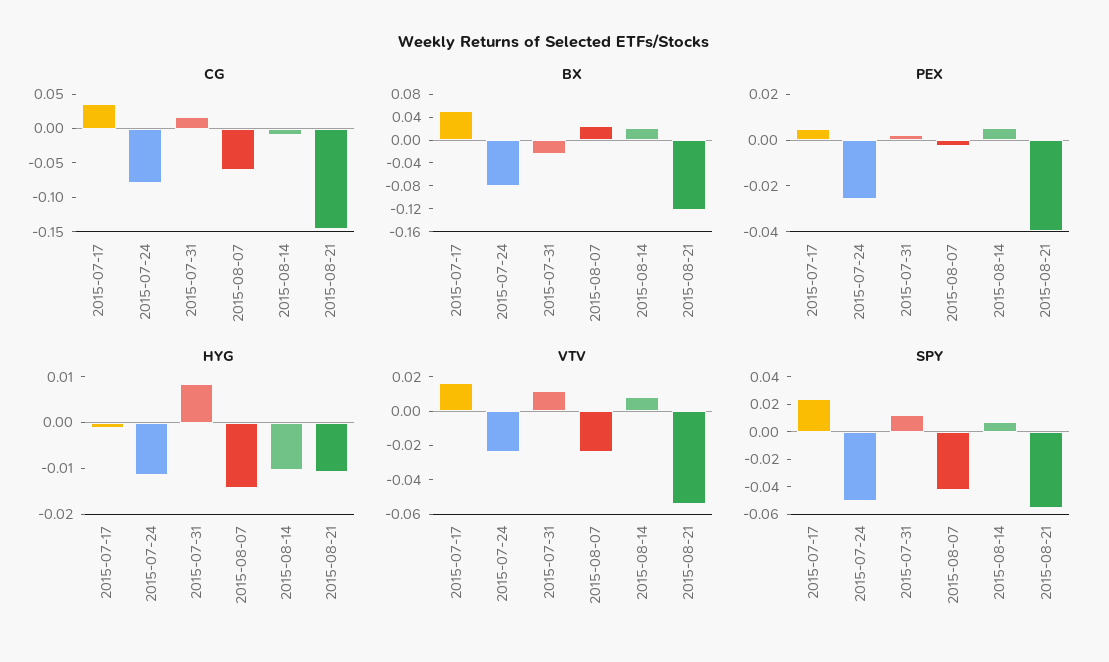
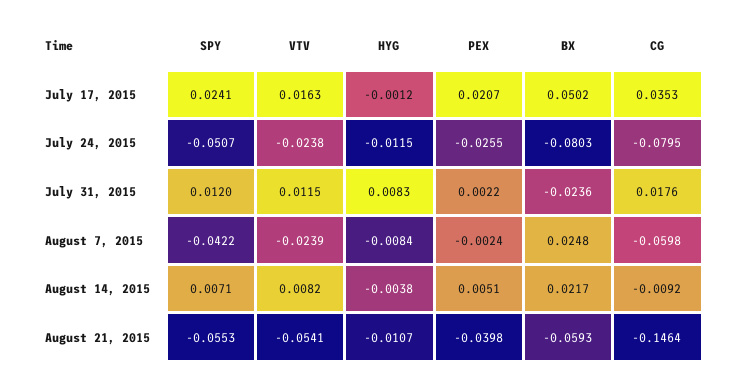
  {
    "CG": {
      "2015-07-17": 0.0353,
      "2015-07-24": -0.0795,
      "2015-07-31": 0.0176,
      "2015-08-07": -0.0598,
      "2015-08-14": -0.0092,
      "2015-08-21": -0.1464
    },
    "BX": {
      "2015-07-17": 0.0502,
      "2015-07-24": -0.0803,
      "2015-07-31": -0.0236,
      "2015-08-07": 0.0248,
      "2015-08-14": 0.0217,
-     "2015-08-21": -0.12
+     "2015-08-21": -0.0593
    },
    "PEX": {
-     "2015-07-17": 0.005,
+     "2015-07-17": 0.0207,
      "2015-07-24": -0.0255,
      "2015-07-31": 0.0022,
      "2015-08-07": -0.0024,
      "2015-08-14": 0.0051,
      "2015-08-21": -0.0398
    },
    "HYG": {
      "2015-07-17": -0.0012,
      "2015-07-24": -0.0115,
      "2015-07-31": 0.0083,
-     "2015-08-07": -0.014,
+     "2015-08-07": -0.0084,
-     "2015-08-14": -0.01,
+     "2015-08-14": -0.0038,
      "2015-08-21": -0.0107
    },
    "VTV": {
      "2015-07-17": 0.0163,
      "2015-07-24": -0.0238,
      "2015-07-31": 0.0115,
      "2015-08-07": -0.0239,
      "2015-08-14": 0.0082,
      "2015-08-21": -0.0541
    },
    "SPY": {
      "2015-07-17": 0.0241,
      "2015-07-24": -0.0507,
      "2015-07-31": 0.012,
      "2015-08-07": -0.0422,
      "2015-08-14": 0.0071,
      "2015-08-21": -0.0553
    }
  }

